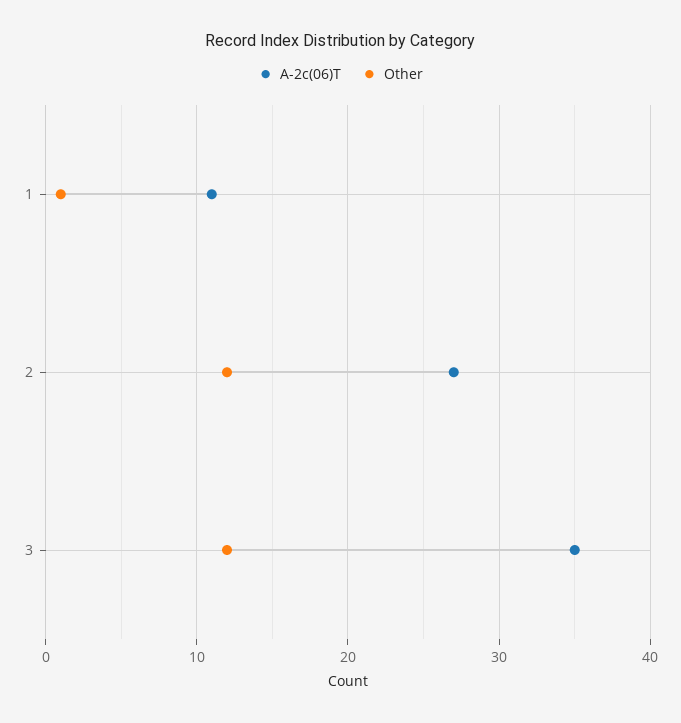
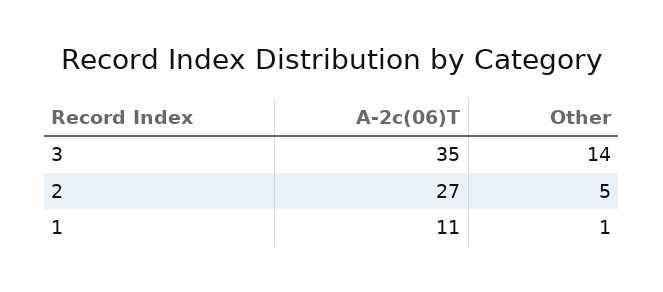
  {
    "A-2c(06)T": {
      "1": 11,
      "2": 27,
      "3": 35
    },
    "Other": {
      "1": 1,
-     "2": 12,
+     "2": 5,
-     "3": 12
+     "3": 14
    }
  }

